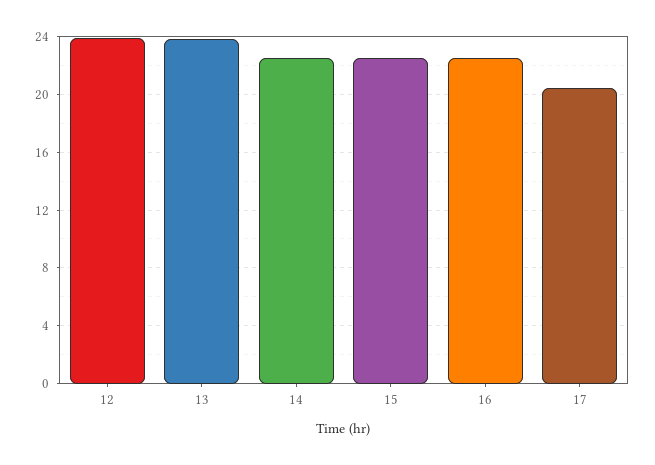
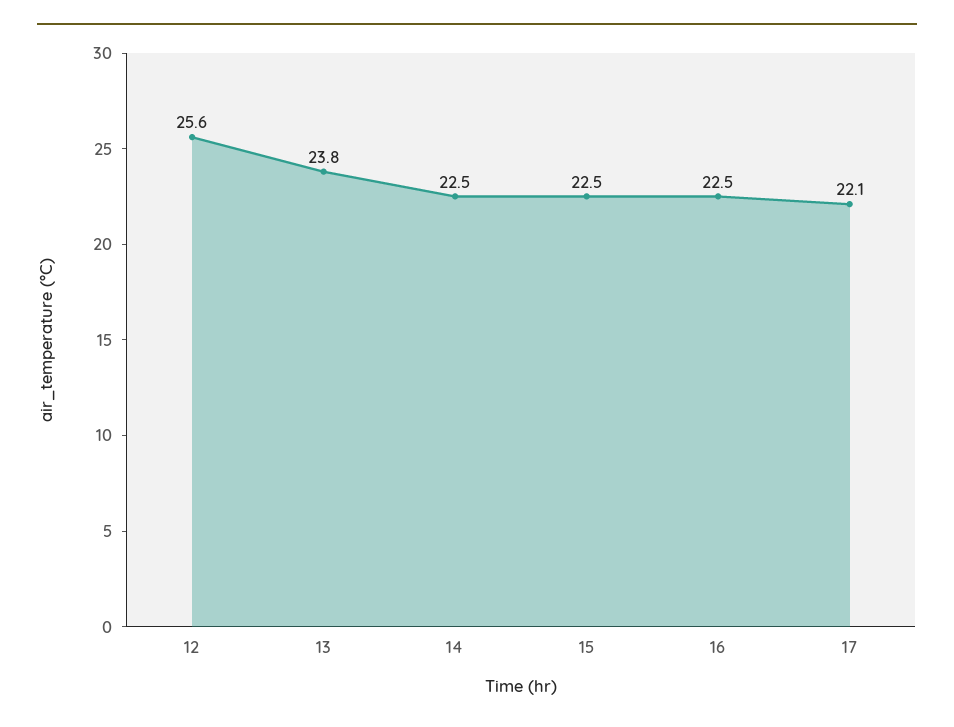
  {
-   "12": 24,
+   "12": 25.6,
    "13": 23.8,
    "14": 22.5,
    "15": 22.5,
    "16": 22.5,
-   "17": 20.5
+   "17": 22.1
  }

